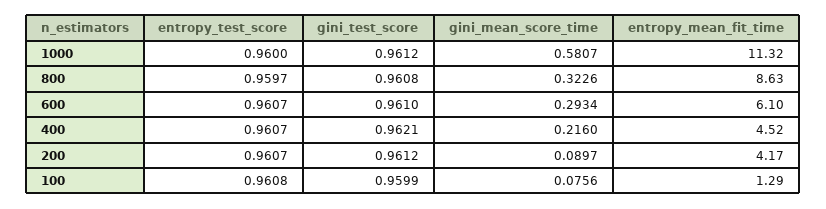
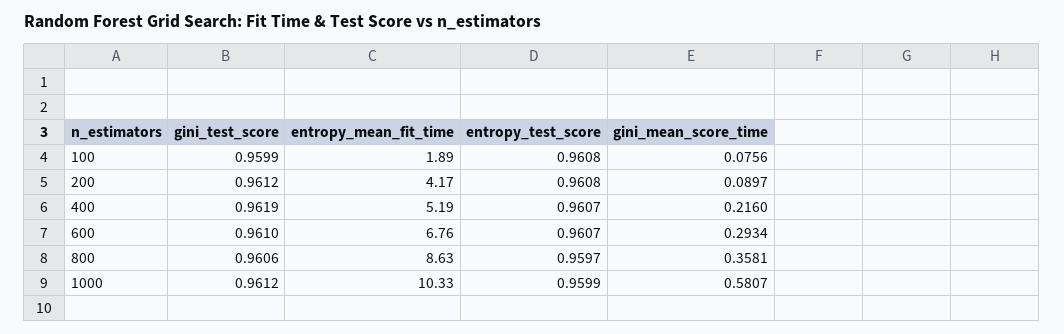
  {
    "entropy_test_score": {
-     "1000": 0.96,
+     "1000": 0.9599,
      "800": 0.9597,
      "600": 0.9607,
      "400": 0.9607,
-     "200": 0.9607,
+     "200": 0.9608,
      "100": 0.9608
    },
    "gini_test_score": {
      "1000": 0.9612,
-     "800": 0.9608,
+     "800": 0.9606,
      "600": 0.961,
-     "400": 0.9621,
+     "400": 0.9619,
      "200": 0.9612,
      "100": 0.9599
    },
    "gini_mean_score_time": {
      "1000": 0.5807,
-     "800": 0.3226,
+     "800": 0.3581,
      "600": 0.2934,
      "400": 0.216,
      "200": 0.0897,
      "100": 0.0756
    },
    "entropy_mean_fit_time": {
-     "1000": 11.32,
+     "1000": 10.33,
      "800": 8.63,
-     "600": 6.1,
+     "600": 6.76,
-     "400": 4.52,
+     "400": 5.19,
      "200": 4.17,
-     "100": 1.29
+     "100": 1.89
    }
  }

